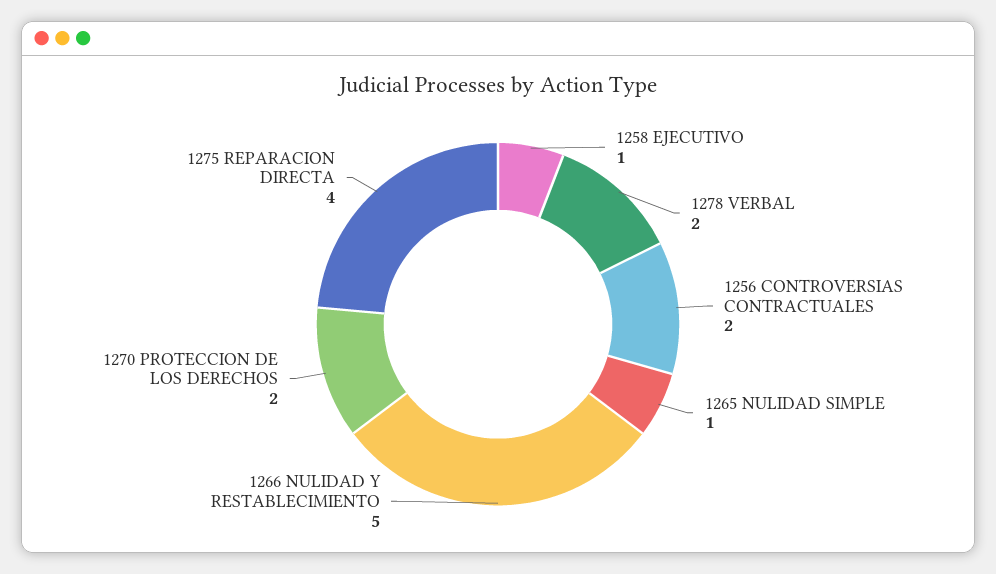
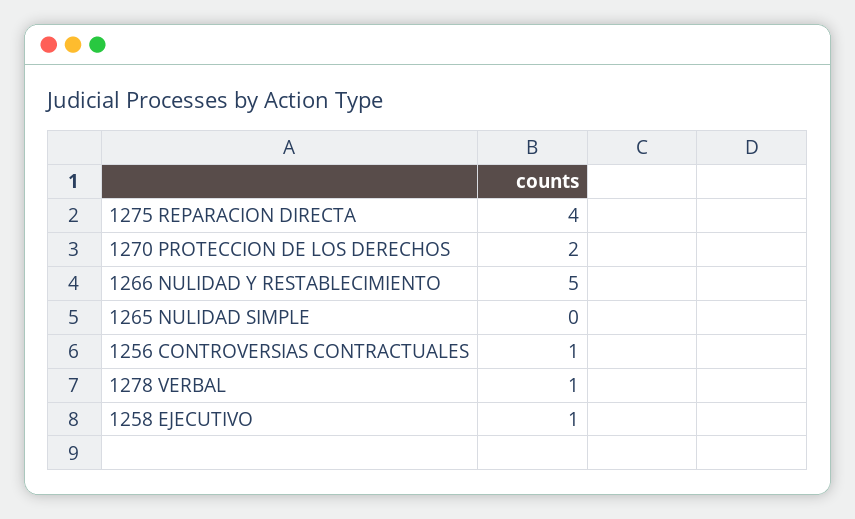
  {
    "1258 EJECUTIVO": 1,
-   "1278 VERBAL": 2,
+   "1278 VERBAL": 1,
-   "1256 CONTROVERSIAS CONTRACTUALES": 2,
+   "1256 CONTROVERSIAS CONTRACTUALES": 1,
-   "1265 NULIDAD SIMPLE": 1,
+   "1265 NULIDAD SIMPLE": 0,
    "1266 NULIDAD Y RESTABLECIMIENTO": 5,
    "1270 PROTECCION DE LOS DERECHOS": 2,
    "1275 REPARACION DIRECTA": 4
  }

